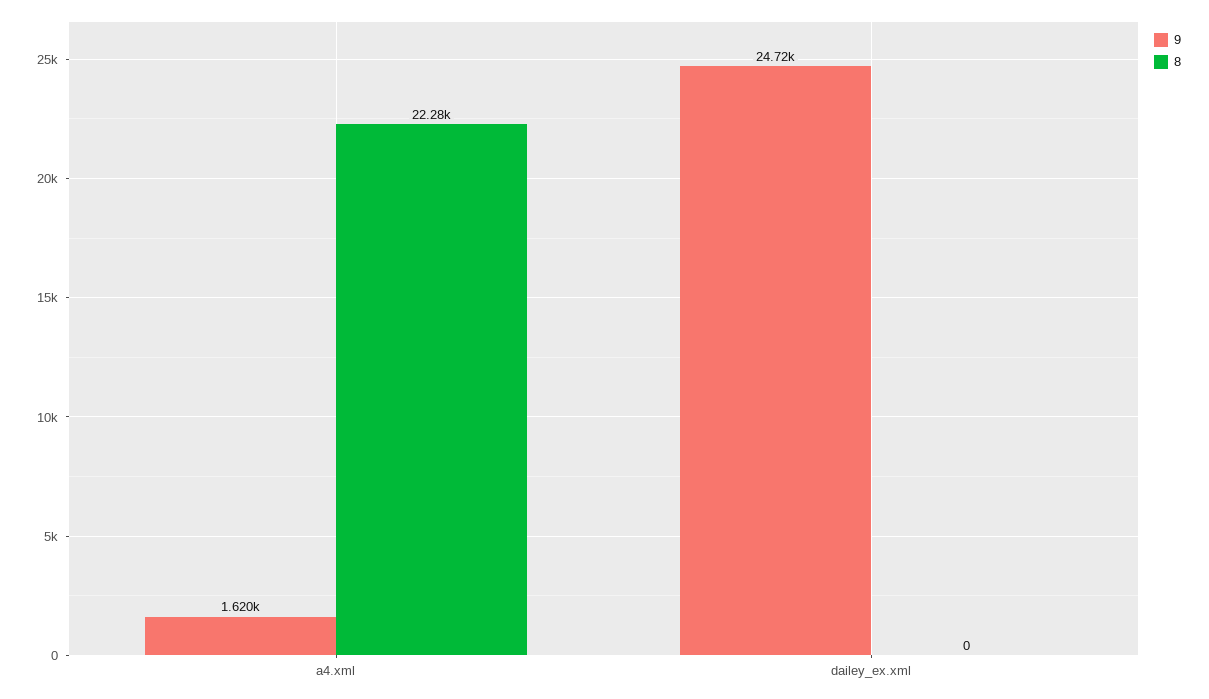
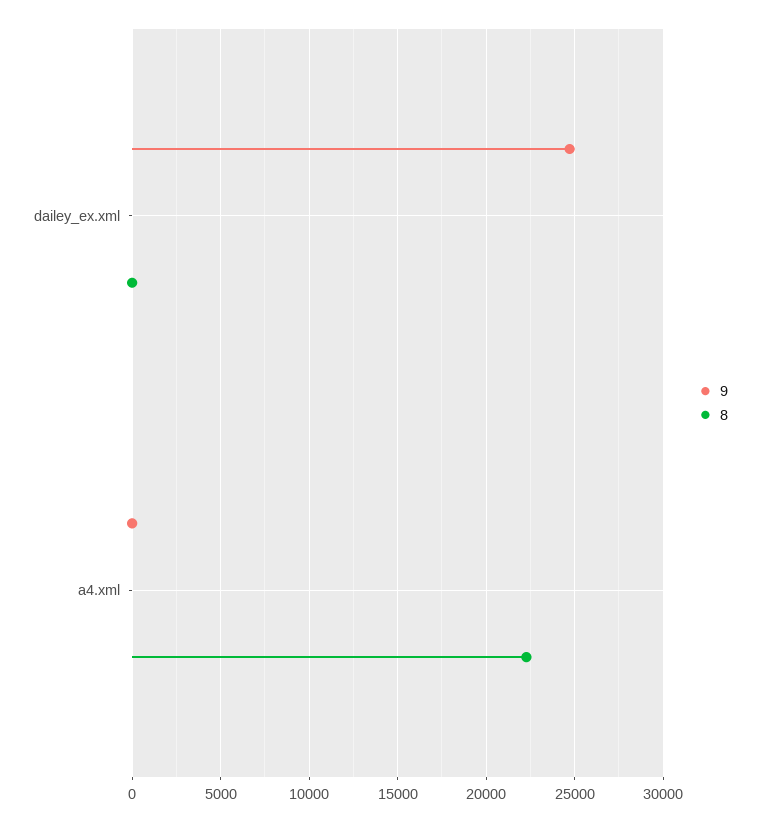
  {
    "9": {
-     "a4.xml": 1620,
+     "a4.xml": 0,
      "dailey_ex.xml": 24720
    },
    "8": {
      "a4.xml": 22280,
      "dailey_ex.xml": 0
    }
  }

